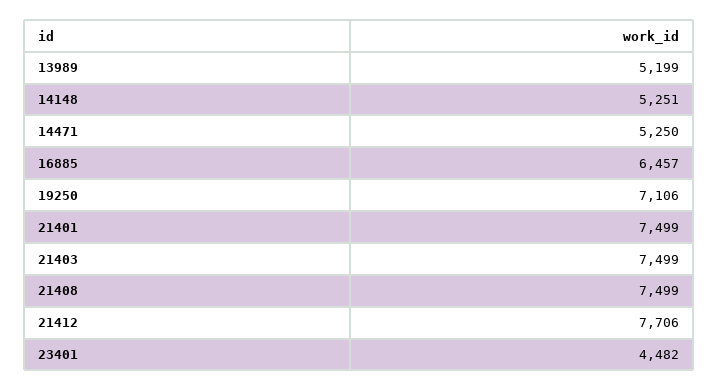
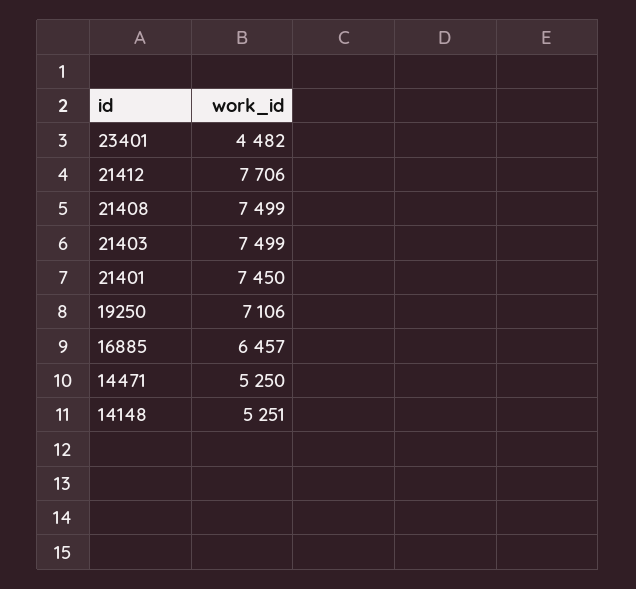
  {
-   "13989": 5199,
    "14148": 5251,
    "14471": 5250,
    "16885": 6457,
    "19250": 7106,
-   "21401": 7499,
+   "21401": 7450,
    "21403": 7499,
    "21408": 7499,
    "21412": 7706,
    "23401": 4482
  }

